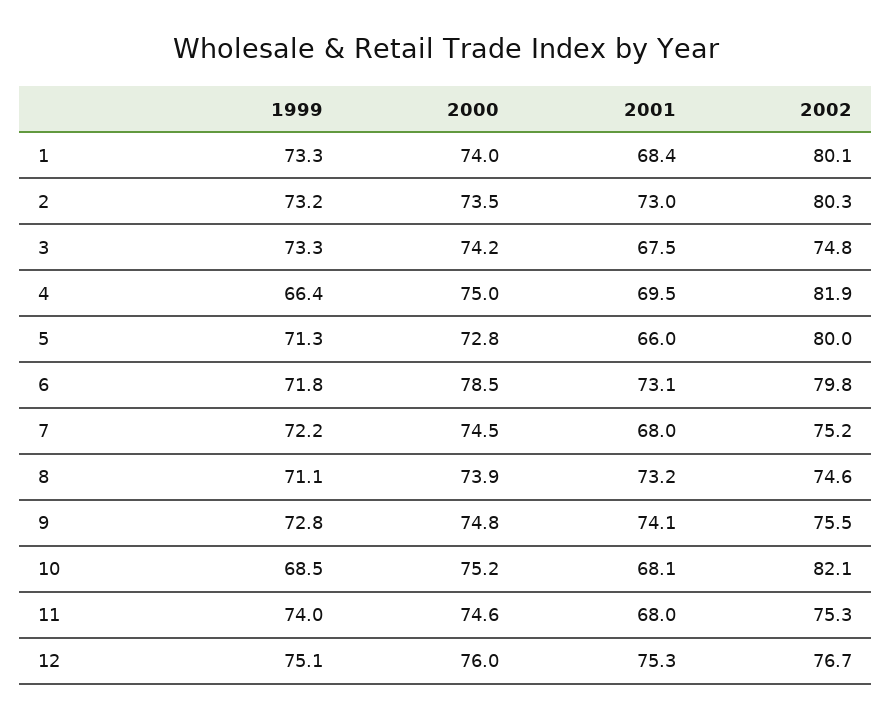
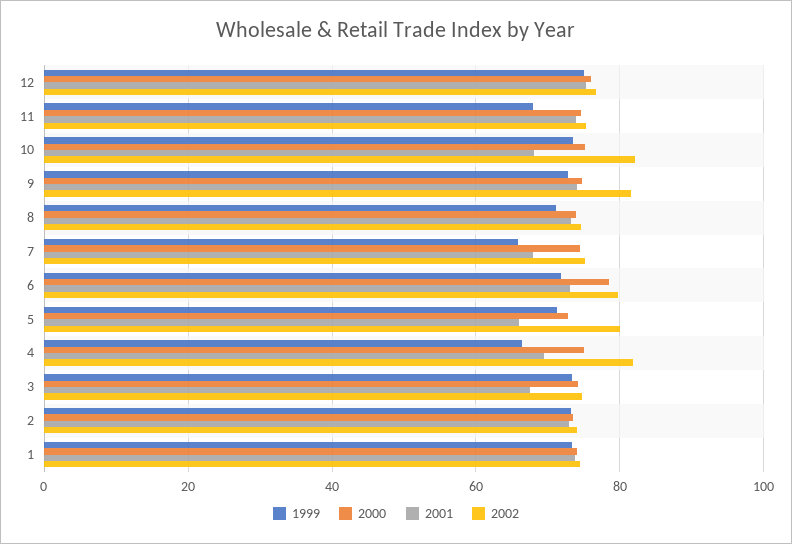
  {
    "1999": {
      "1": 73.3,
      "2": 73.2,
      "3": 73.3,
      "4": 66.4,
      "5": 71.3,
      "6": 71.8,
-     "7": 72.2,
+     "7": 66,
      "8": 71.1,
      "9": 72.8,
-     "10": 68.5,
+     "10": 74,
-     "11": 74,
+     "11": 68,
      "12": 75.1
    },
    "2000": {
      "1": 74,
      "2": 73.5,
      "3": 74.2,
      "4": 75,
      "5": 72.8,
      "6": 78.5,
      "7": 74.5,
      "8": 73.9,
      "9": 74.8,
      "10": 75.2,
      "11": 74.6,
      "12": 76
    },
    "2001": {
-     "1": 68.4,
+     "1": 74,
      "2": 73,
      "3": 67.5,
      "4": 69.5,
      "5": 66,
      "6": 73.1,
      "7": 68,
      "8": 73.2,
      "9": 74.1,
      "10": 68.1,
-     "11": 68,
+     "11": 74,
      "12": 75.3
    },
    "2002": {
-     "1": 80.1,
+     "1": 74,
-     "2": 80.3,
+     "2": 74,
      "3": 74.8,
      "4": 81.9,
      "5": 80,
      "6": 79.8,
      "7": 75.2,
      "8": 74.6,
-     "9": 75.5,
+     "9": 82,
      "10": 82.1,
      "11": 75.3,
      "12": 76.7
    }
  }

